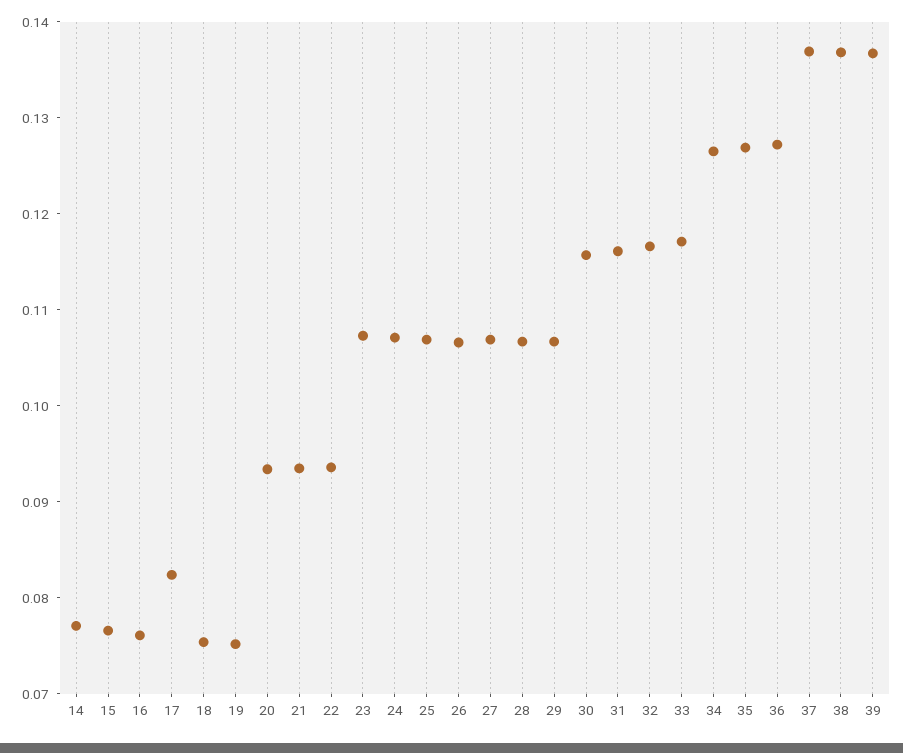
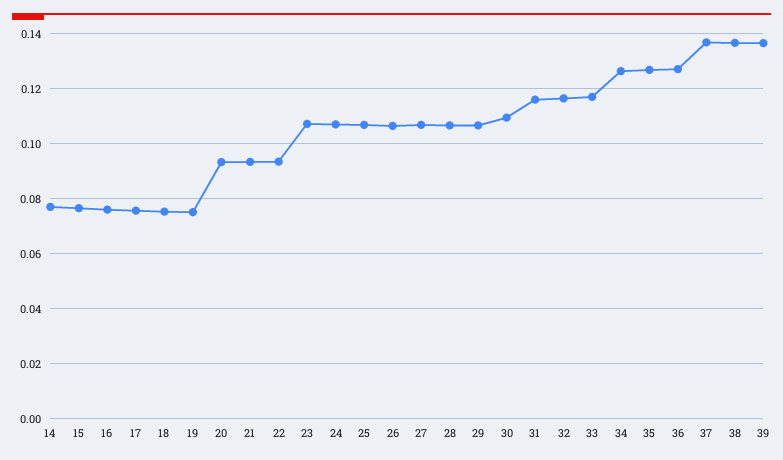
  {
    "14": 0.078,
    "15": 0.076,
    "16": 0.076,
-   "17": 0.082,
+   "17": 0.075,
    "18": 0.076,
    "19": 0.076,
    "20": 0.094,
    "21": 0.094,
    "22": 0.094,
    "23": 0.108,
    "24": 0.108,
    "25": 0.106,
    "26": 0.106,
    "27": 0.106,
    "28": 0.106,
    "29": 0.106,
-   "30": 0.116,
+   "30": 0.11,
    "31": 0.116,
    "32": 0.116,
    "33": 0.118,
    "34": 0.126,
    "35": 0.126,
    "36": 0.128,
    "37": 0.136,
    "38": 0.136,
    "39": 0.136
  }

